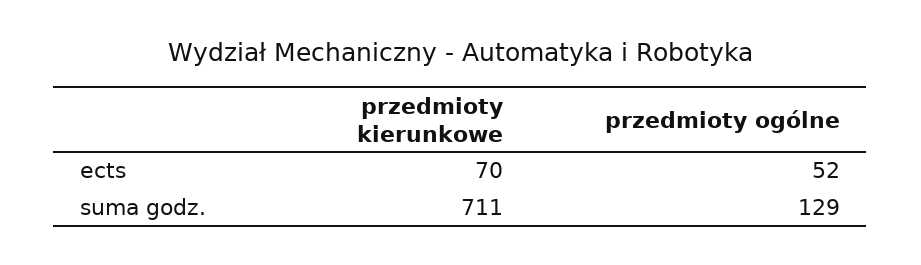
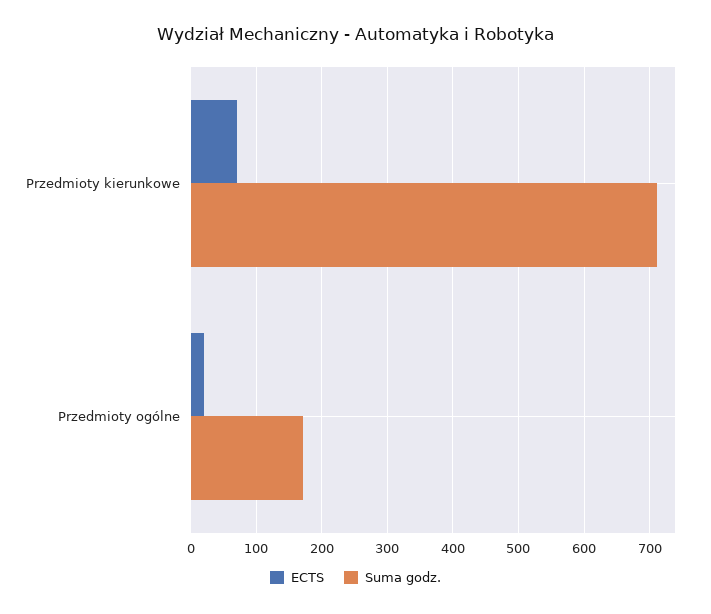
  {
    "ects": {
      "przedmioty kierunkowe": 70,
-     "przedmioty ogólne": 52
+     "przedmioty ogólne": 20
    },
    "suma godz.": {
      "przedmioty kierunkowe": 711,
-     "przedmioty ogólne": 129
+     "przedmioty ogólne": 170
    }
  }

